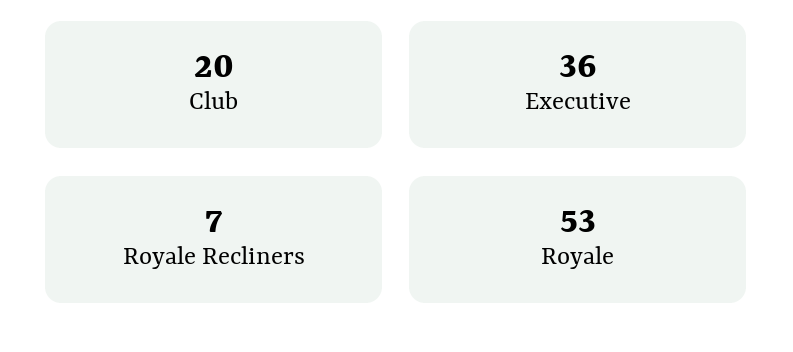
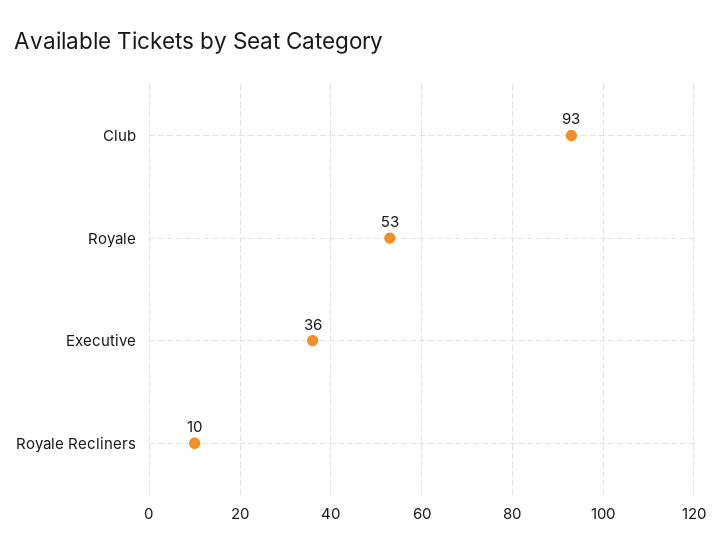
  {
-   "Club": 20,
+   "Club": 93,
    "Executive": 36,
-   "Royale Recliners": 7,
+   "Royale Recliners": 10,
    "Royale": 53
  }

